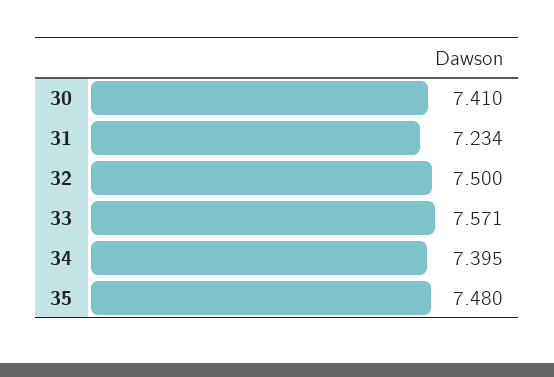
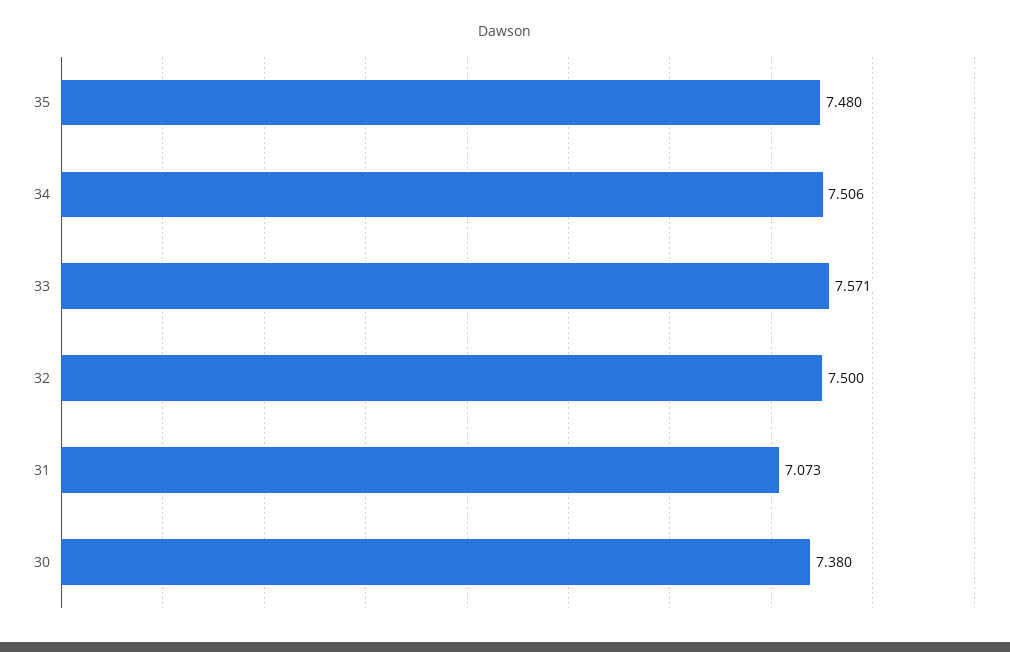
  {
-   "30": 7.41,
+   "30": 7.38,
-   "31": 7.234,
+   "31": 7.073,
    "32": 7.5,
    "33": 7.571,
-   "34": 7.395,
+   "34": 7.506,
    "35": 7.48
  }

